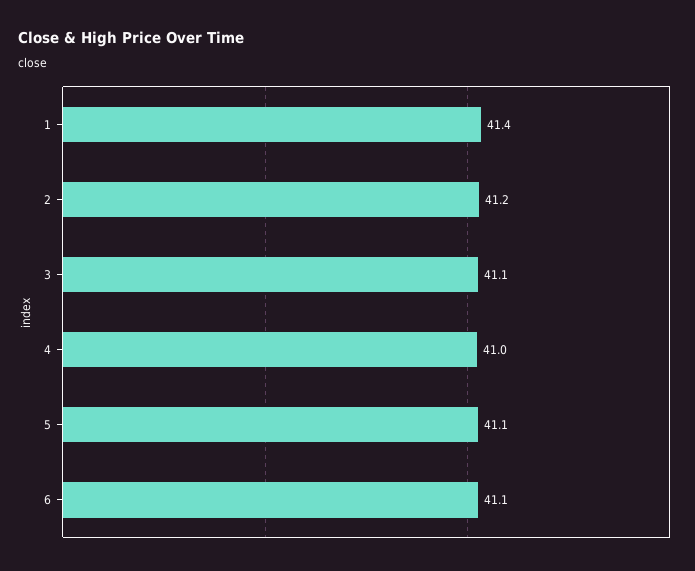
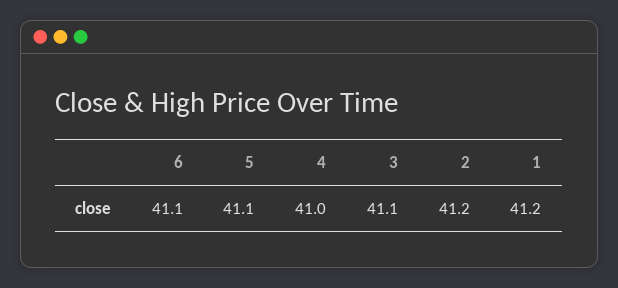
  {
-   "1": 41.4,
+   "1": 41.2,
    "2": 41.2,
    "3": 41.1,
    "4": 41,
    "5": 41.1,
    "6": 41.1
  }

